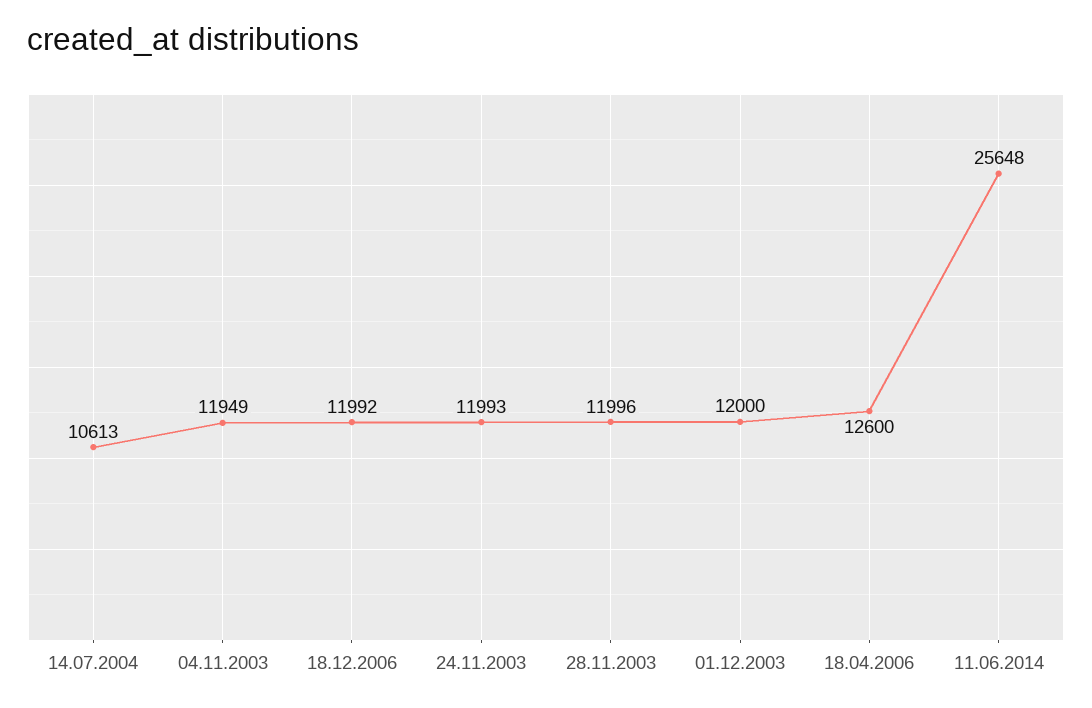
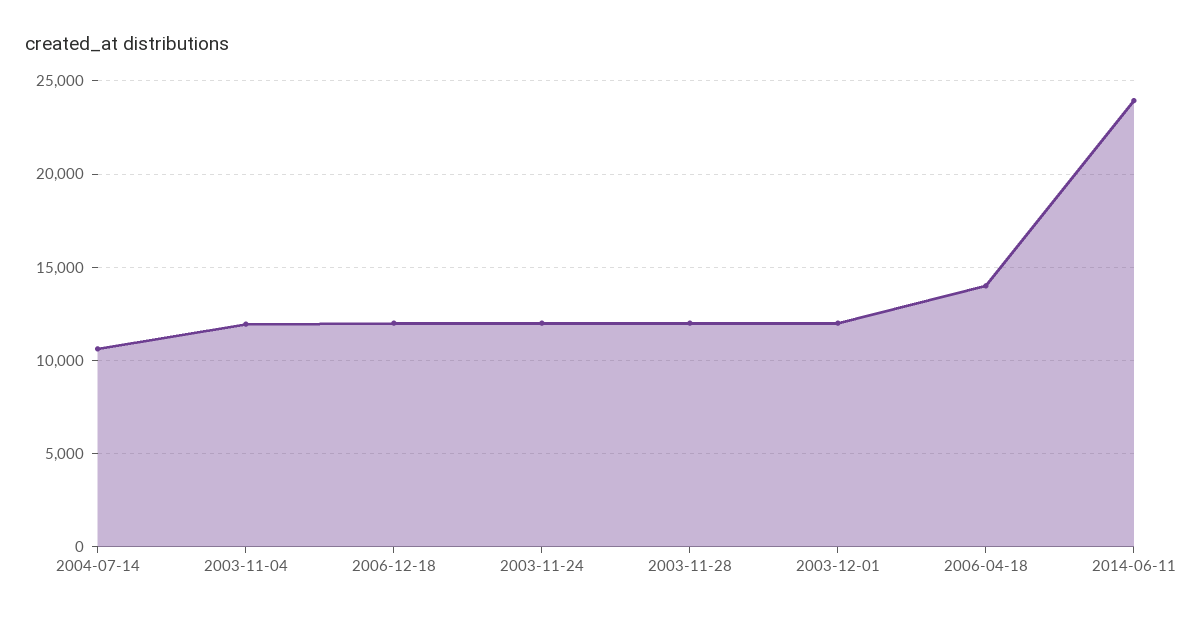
  {
    "14.07.2004": 10613,
    "04.11.2003": 11949,
    "18.12.2006": 11992,
    "24.11.2003": 11993,
    "28.11.2003": 11996,
    "01.12.2003": 12000,
-   "18.04.2006": 12600,
+   "18.04.2006": 14000,
-   "11.06.2014": 25648
+   "11.06.2014": 24000
  }

